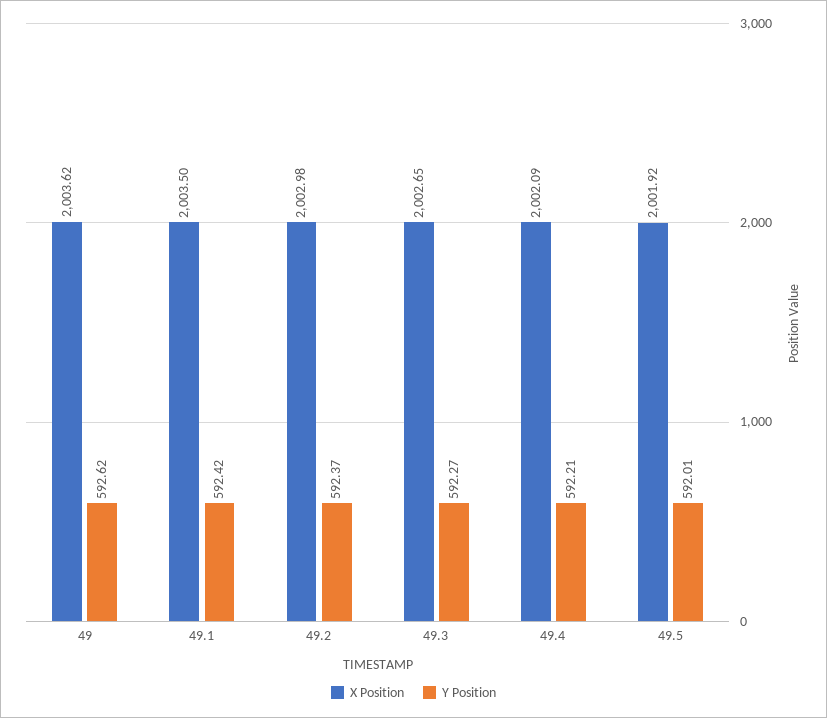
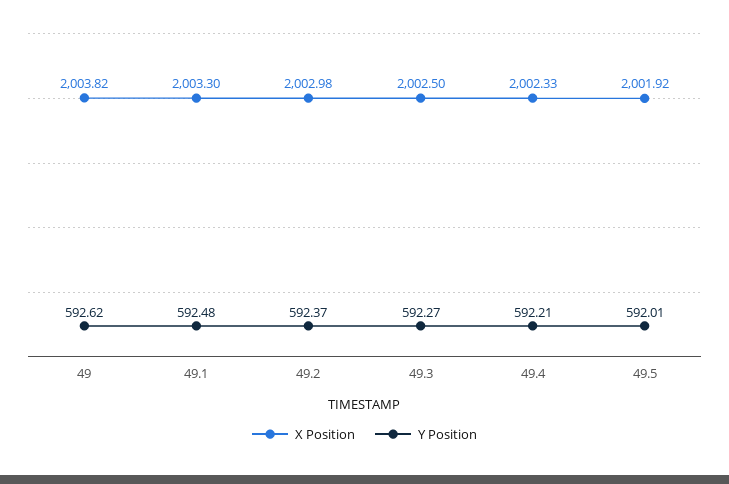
  {
    "X Position": {
-     "49": 2003.62,
+     "49": 2003.82,
-     "49.1": 2003.5,
+     "49.1": 2003.3,
      "49.2": 2002.98,
-     "49.3": 2002.65,
+     "49.3": 2002.5,
-     "49.4": 2002.09,
+     "49.4": 2002.33,
      "49.5": 2001.92
    },
    "Y Position": {
      "49": 592.62,
-     "49.1": 592.42,
+     "49.1": 592.48,
      "49.2": 592.37,
      "49.3": 592.27,
      "49.4": 592.21,
      "49.5": 592.01
    }
  }

